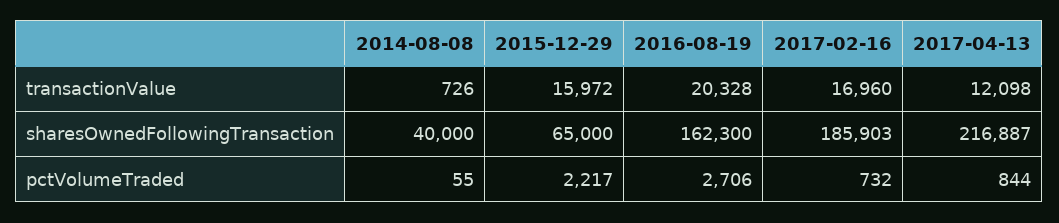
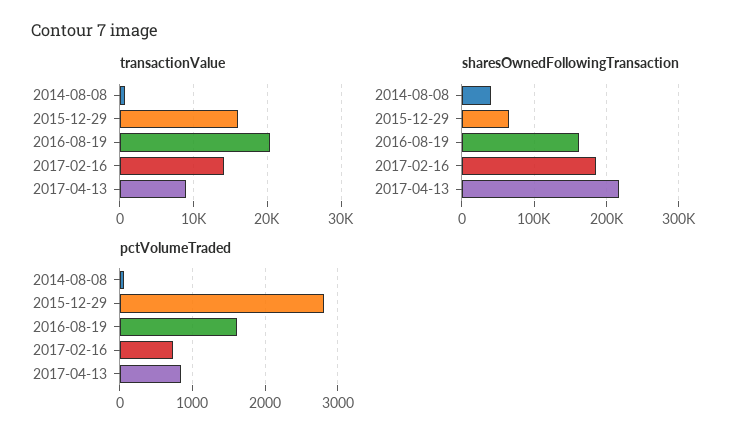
  {
    "transactionValue": {
      "2014-08-08": 726,
      "2015-12-29": 15972,
      "2016-08-19": 20328,
-     "2017-02-16": 16960,
+     "2017-02-16": 14000,
-     "2017-04-13": 12098
+     "2017-04-13": 9000
    },
    "sharesOwnedFollowingTransaction": {
      "2014-08-08": 40000,
      "2015-12-29": 65000,
      "2016-08-19": 162300,
      "2017-02-16": 185903,
      "2017-04-13": 216887
    },
    "pctVolumeTraded": {
      "2014-08-08": 55,
-     "2015-12-29": 2217,
+     "2015-12-29": 2800,
-     "2016-08-19": 2706,
+     "2016-08-19": 1600,
      "2017-02-16": 732,
      "2017-04-13": 844
    }
  }

